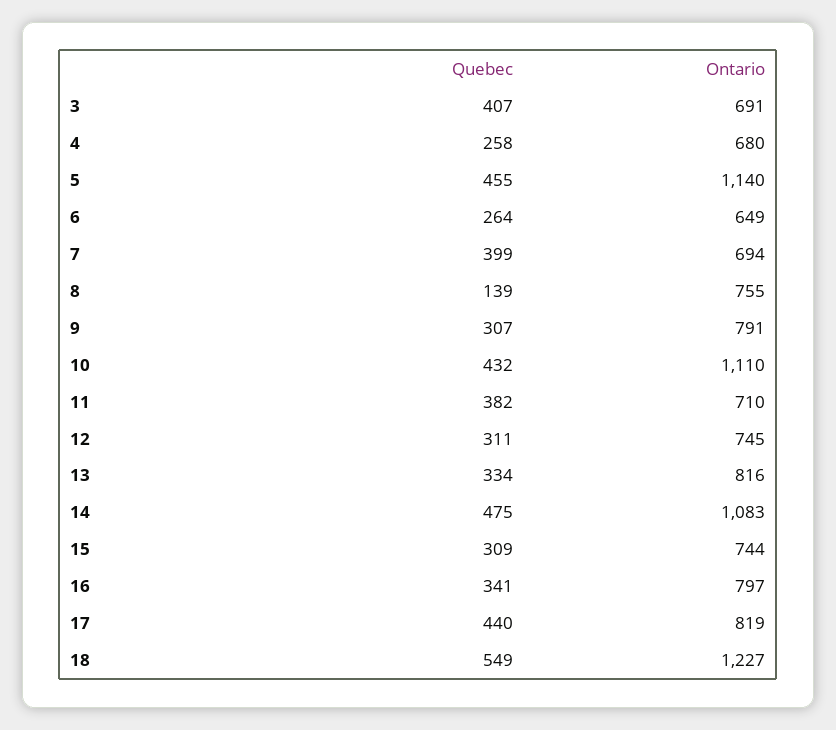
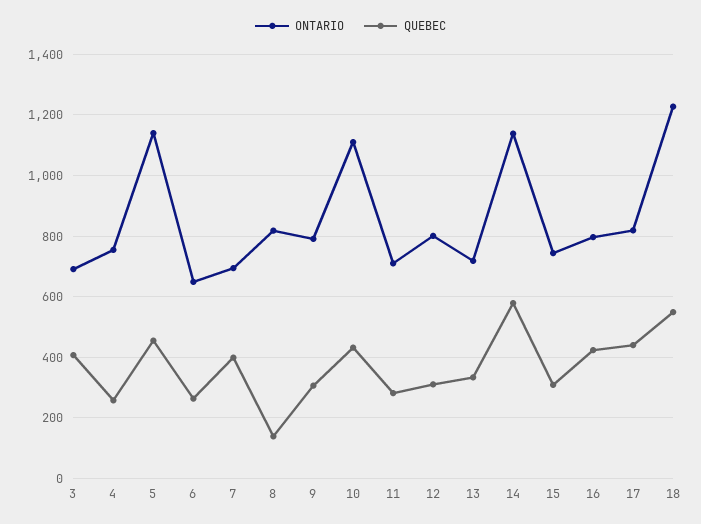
  {
    "Quebec": {
      "3": 407,
      "4": 258,
      "5": 455,
      "6": 264,
      "7": 399,
      "8": 139,
      "9": 307,
      "10": 432,
-     "11": 382,
+     "11": 280,
      "12": 311,
      "13": 334,
-     "14": 475,
+     "14": 580,
      "15": 309,
-     "16": 341,
+     "16": 420,
      "17": 440,
      "18": 549
    },
    "Ontario": {
      "3": 691,
-     "4": 680,
+     "4": 760,
      "5": 1140,
      "6": 649,
      "7": 694,
-     "8": 755,
+     "8": 820,
      "9": 791,
      "10": 1110,
      "11": 710,
-     "12": 745,
+     "12": 800,
-     "13": 816,
+     "13": 720,
-     "14": 1083,
+     "14": 1140,
      "15": 744,
      "16": 797,
      "17": 819,
      "18": 1227
    }
  }

